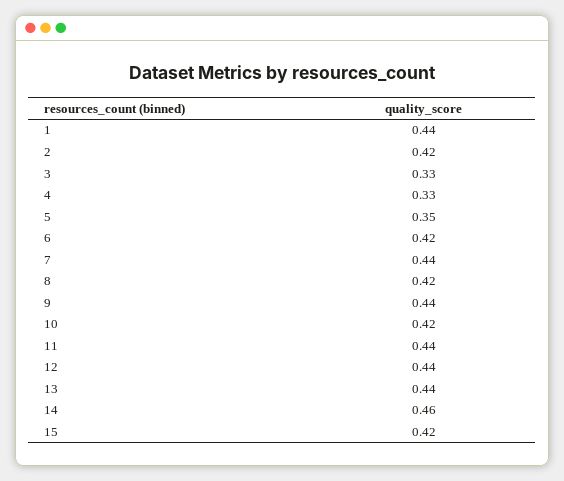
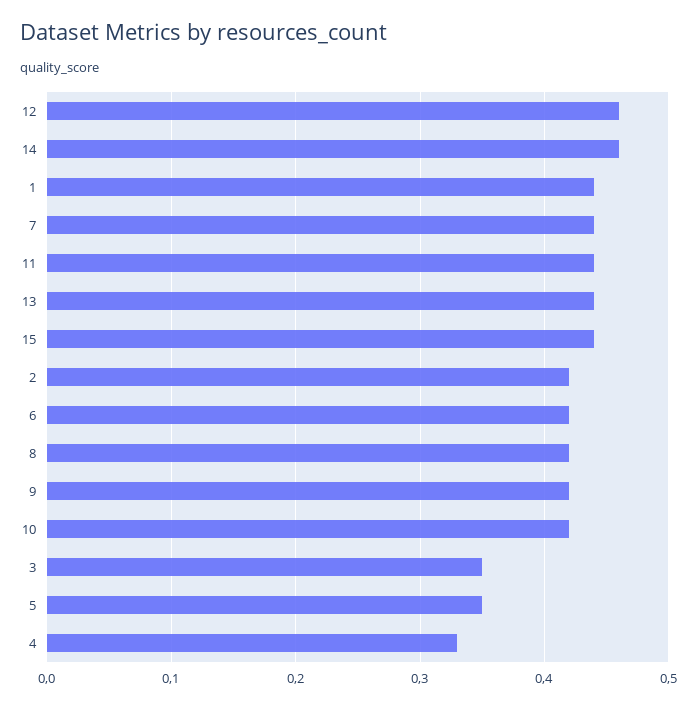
  {
    "1": 0.44,
    "2": 0.42,
-   "3": 0.33,
+   "3": 0.35,
    "4": 0.33,
    "5": 0.35,
    "6": 0.42,
    "7": 0.44,
    "8": 0.42,
-   "9": 0.44,
+   "9": 0.42,
    "10": 0.42,
    "11": 0.44,
-   "12": 0.44,
+   "12": 0.46,
    "13": 0.44,
    "14": 0.46,
-   "15": 0.42
+   "15": 0.44
  }

